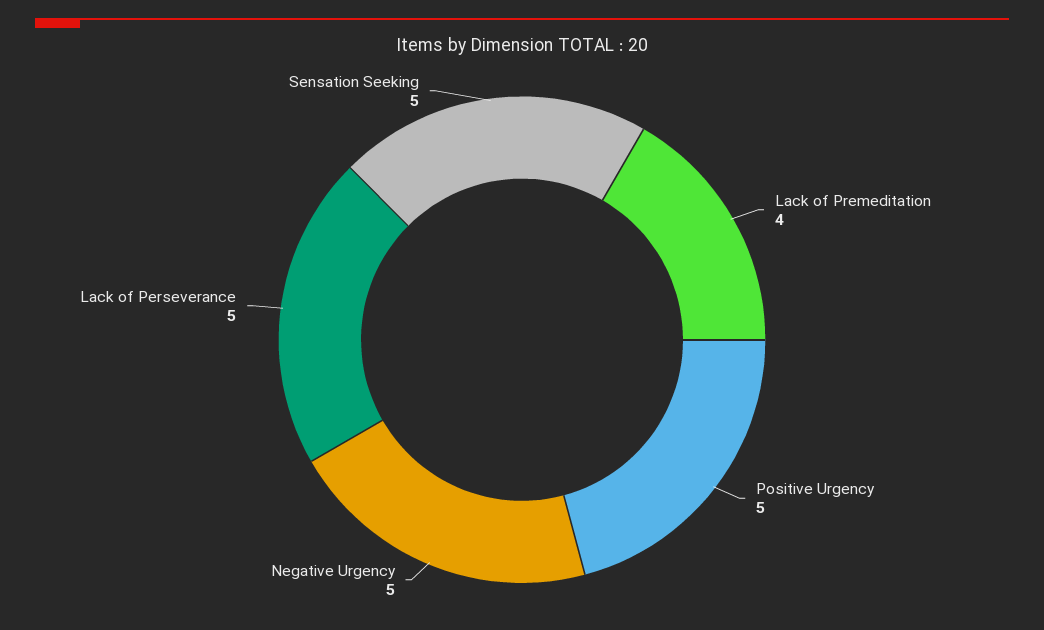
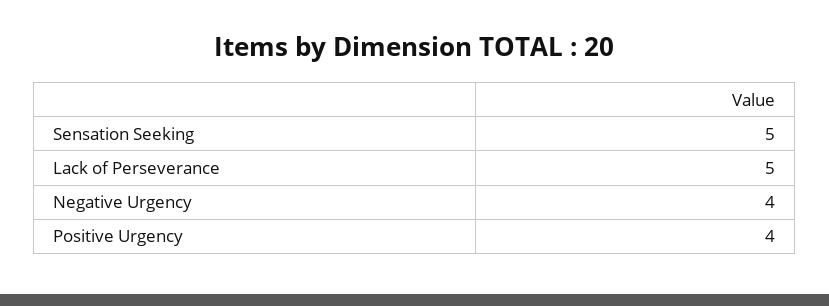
  {
-   "Lack of Premeditation": 4,
-   "Positive Urgency": 5,
+   "Positive Urgency": 4,
-   "Negative Urgency": 5,
+   "Negative Urgency": 4,
    "Lack of Perseverance": 5,
    "Sensation Seeking": 5
  }

